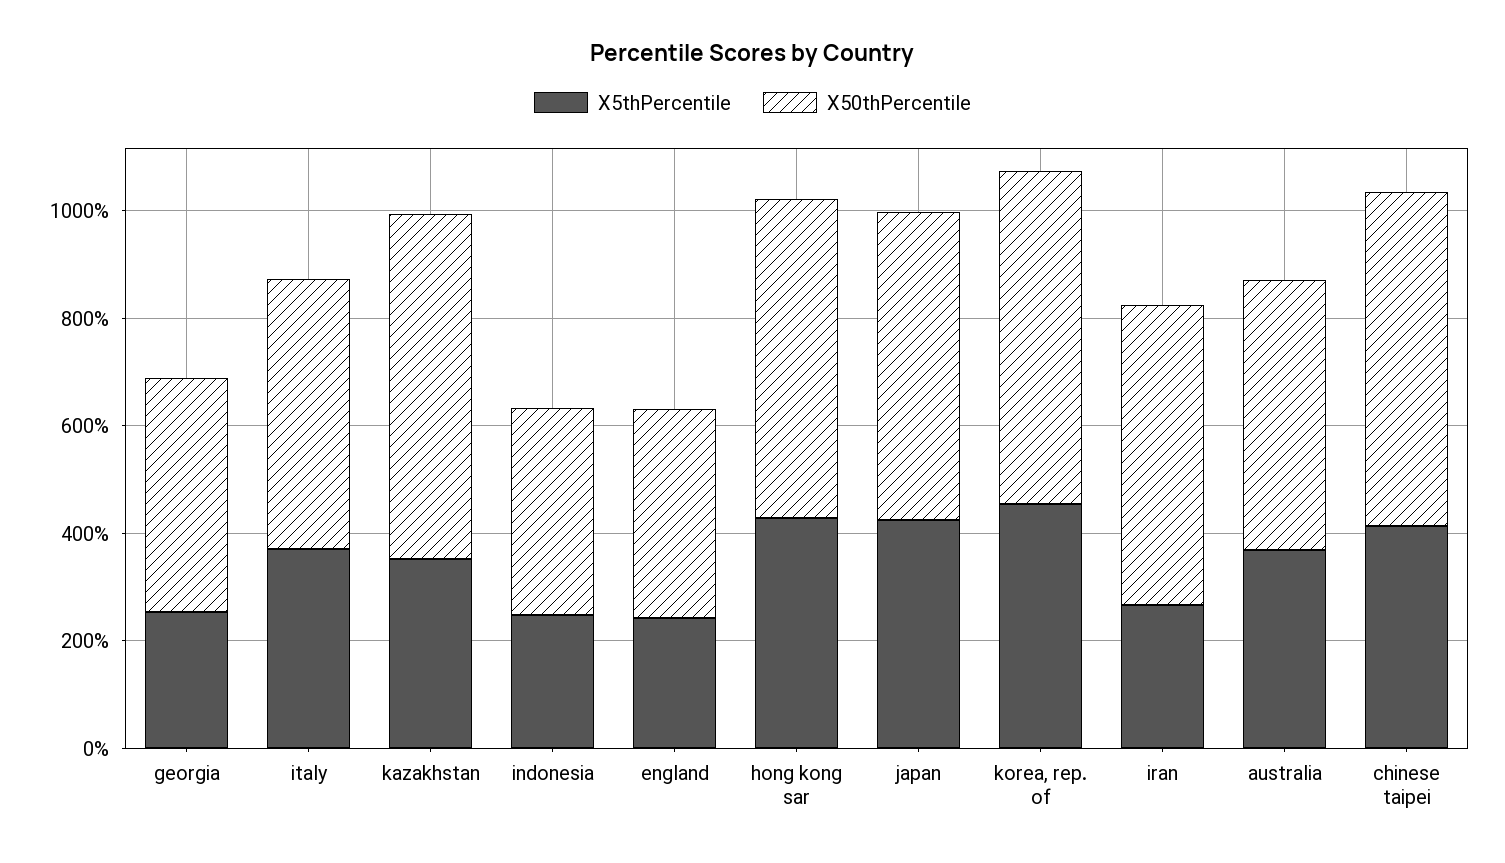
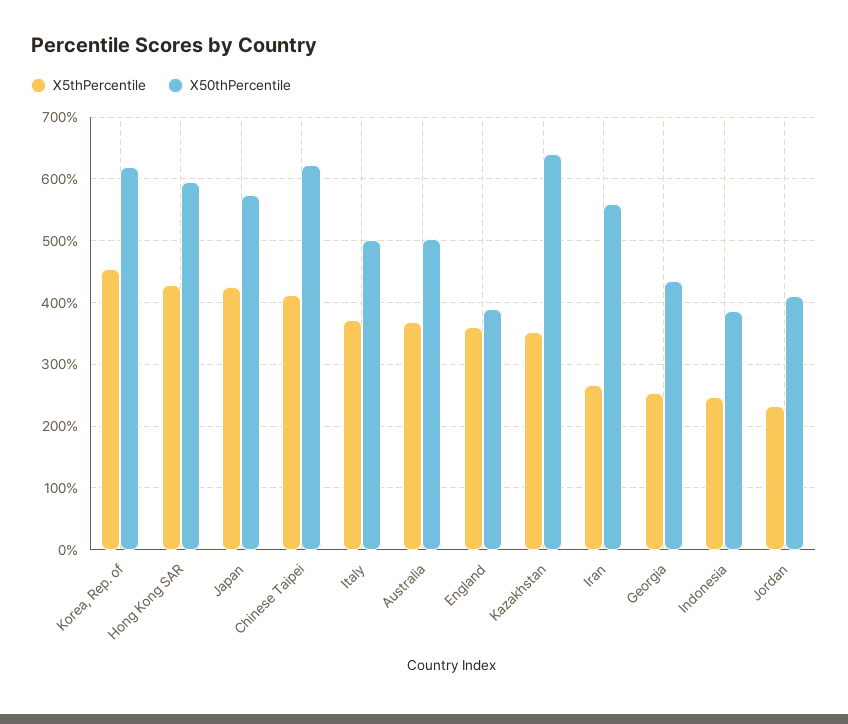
  {
    "X5thPercentile": {
      "georgia": 250,
      "italy": 370,
      "kazakhstan": 350,
      "indonesia": 250,
-     "england": 250,
+     "england": 360,
      "hong kong sar": 430,
      "japan": 430,
      "korea, rep. of": 460,
      "iran": 270,
      "australia": 370,
-     "chinese taipei": 410
+     "chinese taipei": 410,
+     "Jordan": 230
    },
    "X50thPercentile": {
      "georgia": 440,
      "italy": 500,
      "kazakhstan": 640,
      "indonesia": 390,
      "england": 390,
      "hong kong sar": 600,
      "japan": 570,
      "korea, rep. of": 620,
      "iran": 560,
      "australia": 500,
-     "chinese taipei": 620
+     "chinese taipei": 620,
+     "Jordan": 410
    }
  }

